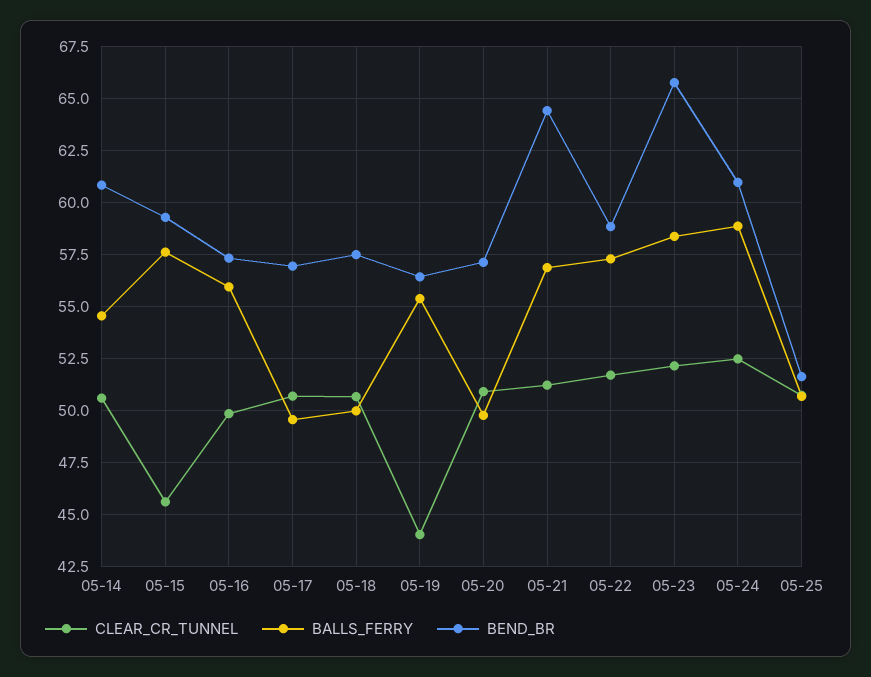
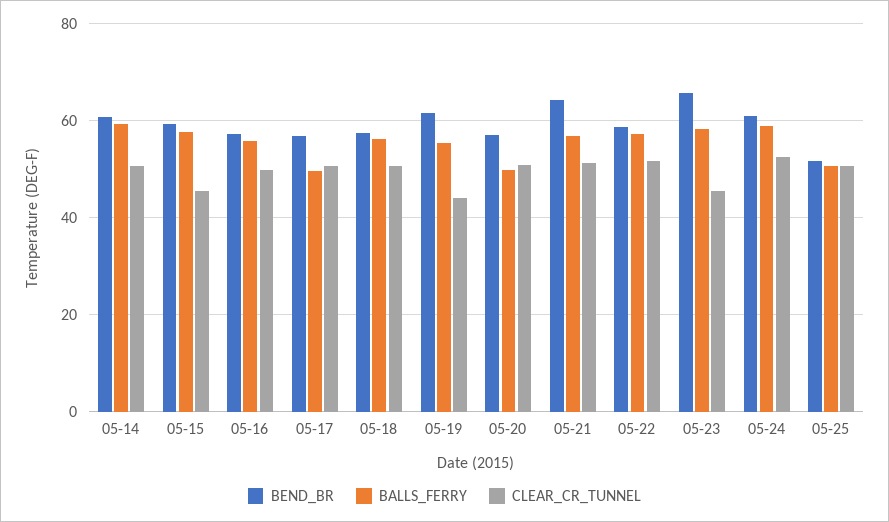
  {
    "CLEAR_CR_TUNNEL": {
      "05-14": 50.5,
      "05-15": 45.5,
      "05-16": 50,
      "05-17": 50.5,
      "05-18": 50.5,
      "05-19": 44,
      "05-20": 51,
      "05-21": 51,
      "05-22": 51.5,
-     "05-23": 52,
+     "05-23": 46,
      "05-24": 52.5,
      "05-25": 50.5
    },
    "BALLS_FERRY": {
-     "05-14": 54.5,
+     "05-14": 60,
      "05-15": 57.5,
      "05-16": 56,
      "05-17": 49.5,
-     "05-18": 50,
+     "05-18": 56,
      "05-19": 55.5,
      "05-20": 50,
      "05-21": 57,
      "05-22": 57.5,
      "05-23": 58.5,
      "05-24": 59,
      "05-25": 50.5
    },
    "BEND_BR": {
      "05-14": 61,
      "05-15": 59.5,
      "05-16": 57.5,
      "05-17": 57,
      "05-18": 57.5,
-     "05-19": 56.5,
+     "05-19": 62,
      "05-20": 57,
      "05-21": 64.5,
      "05-22": 59,
      "05-23": 66,
      "05-24": 61,
      "05-25": 51.5
    }
  }

